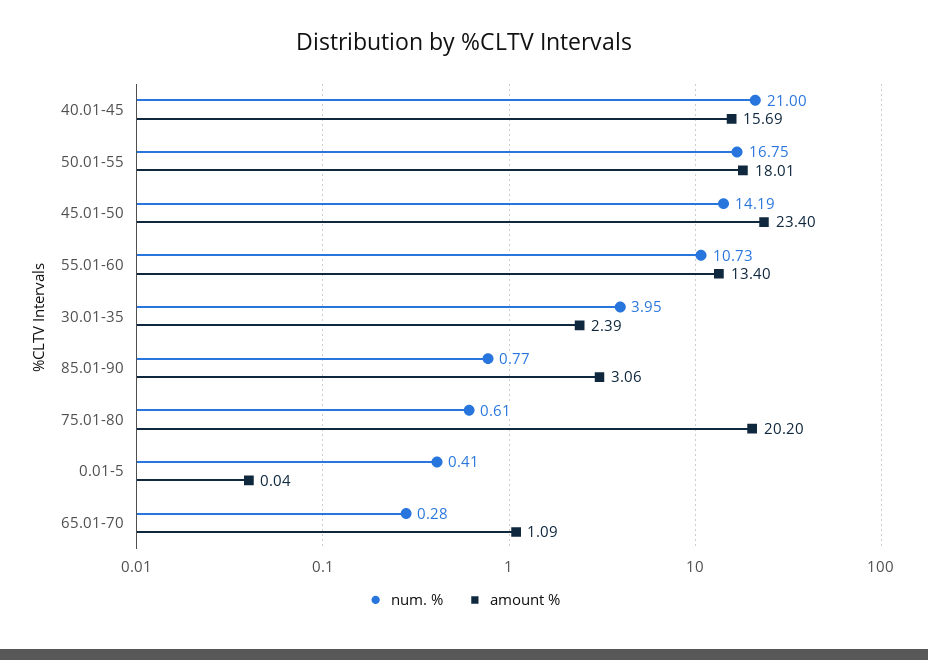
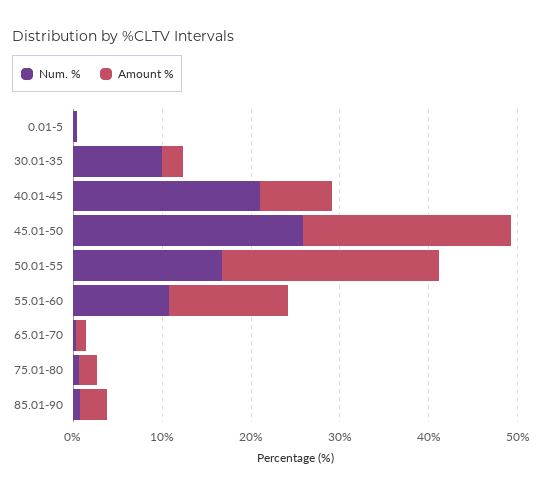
  {
    "num. %": {
      "40.01-45": 21,
      "50.01-55": 16.75,
-     "45.01-50": 14.19,
+     "45.01-50": 26,
      "55.01-60": 10.73,
-     "30.01-35": 3.95,
+     "30.01-35": 10,
      "85.01-90": 0.77,
      "75.01-80": 0.61,
      "0.01-5": 0.41,
      "65.01-70": 0.28
    },
    "amount %": {
-     "40.01-45": 15.69,
+     "40.01-45": 8,
-     "50.01-55": 18.01,
+     "50.01-55": 24,
      "45.01-50": 23.4,
      "55.01-60": 13.4,
      "30.01-35": 2.39,
      "85.01-90": 3.06,
-     "75.01-80": 20.2,
+     "75.01-80": 2,
      "0.01-5": 0.04,
      "65.01-70": 1.09
    }
  }

